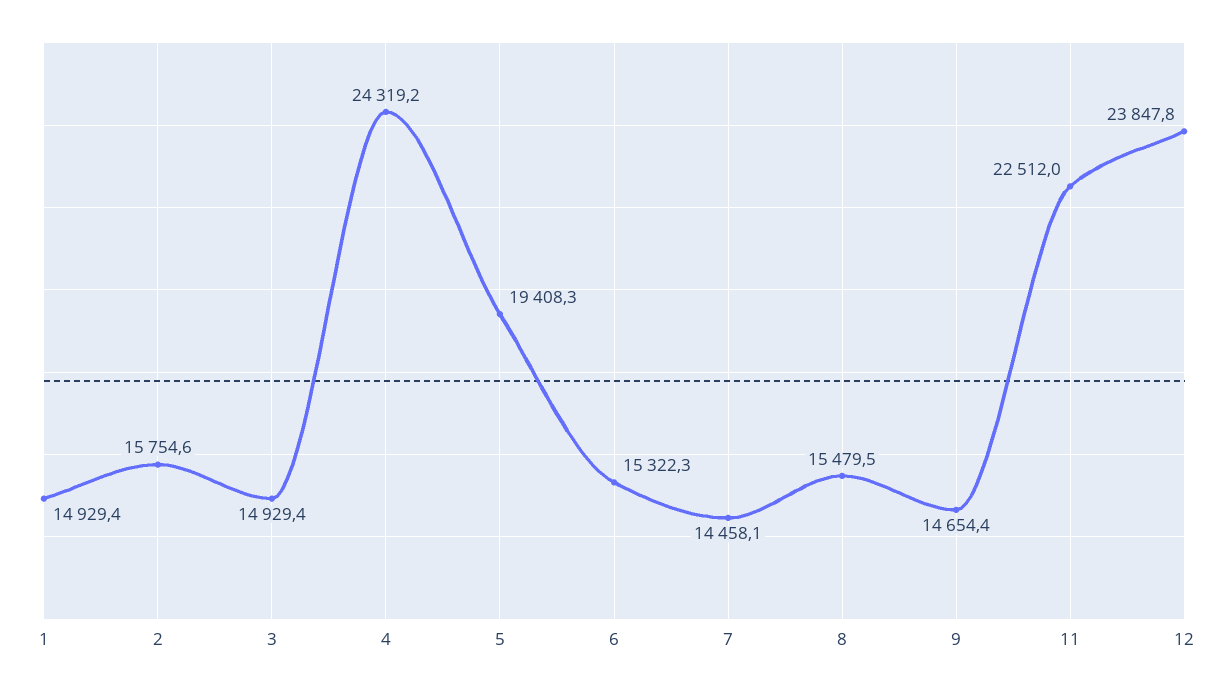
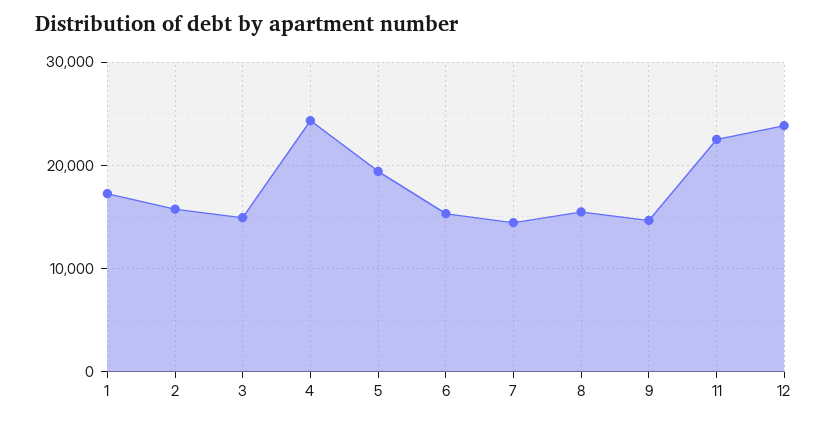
  {
-   "1": 14929.4,
+   "1": 17000,
    "2": 15754.6,
    "3": 14929.4,
    "4": 24319.2,
    "5": 19408.3,
    "6": 15322.3,
    "7": 14458.1,
    "8": 15479.5,
    "9": 14654.4,
    "11": 22512,
    "12": 23847.8
  }

